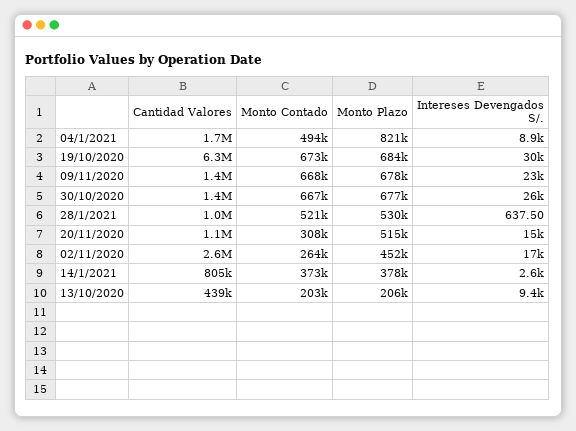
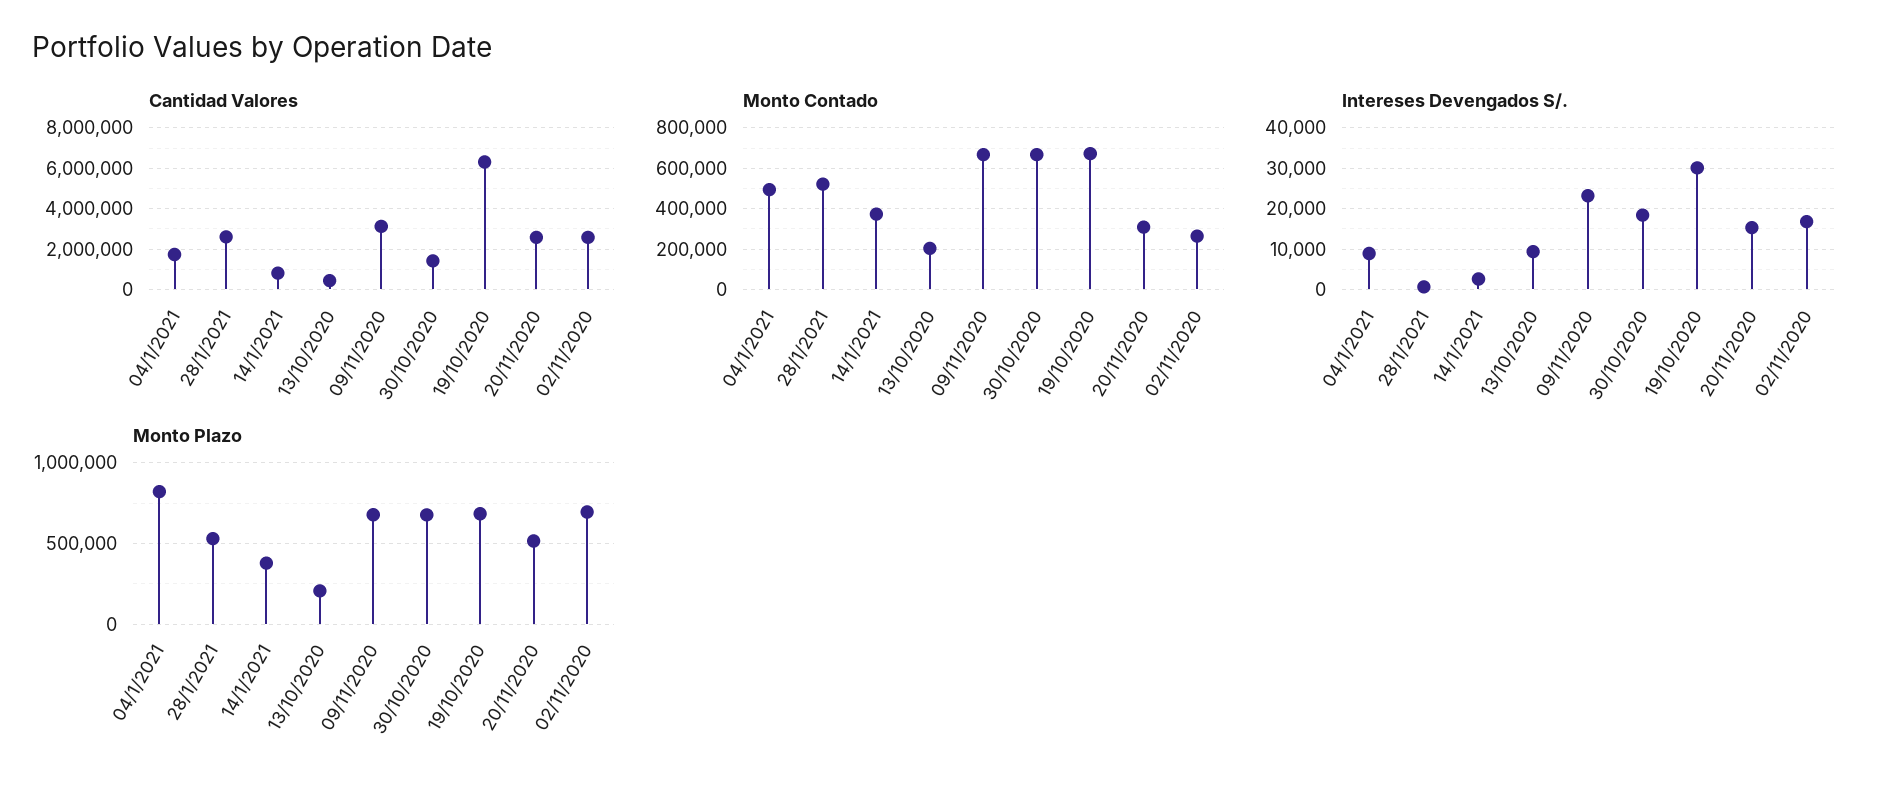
  {
    "Cantidad Valores": {
      "04/1/2021": 1700000,
      "19/10/2020": 6300000,
-     "09/11/2020": 1400000,
+     "09/11/2020": 3000000,
      "30/10/2020": 1400000,
-     "28/1/2021": 1000000,
+     "28/1/2021": 2500000,
-     "20/11/2020": 1100000,
+     "20/11/2020": 2500000,
      "02/11/2020": 2600000,
      "14/1/2021": 805000,
      "13/10/2020": 439000
    },
    "Monto Contado": {
      "04/1/2021": 494000,
      "19/10/2020": 673000,
      "09/11/2020": 668000,
      "30/10/2020": 667000,
      "28/1/2021": 521000,
      "20/11/2020": 308000,
      "02/11/2020": 264000,
      "14/1/2021": 373000,
      "13/10/2020": 203000
    },
    "Monto Plazo": {
      "04/1/2021": 821000,
      "19/10/2020": 684000,
      "09/11/2020": 678000,
      "30/10/2020": 677000,
      "28/1/2021": 530000,
      "20/11/2020": 515000,
-     "02/11/2020": 452000,
+     "02/11/2020": 700000,
      "14/1/2021": 378000,
      "13/10/2020": 206000
    },
    "Intereses Devengados S/.": {
      "04/1/2021": 8900,
      "19/10/2020": 30000,
      "09/11/2020": 23000,
-     "30/10/2020": 26000,
+     "30/10/2020": 18000,
      "28/1/2021": 637.5,
      "20/11/2020": 15000,
      "02/11/2020": 17000,
      "14/1/2021": 2600,
      "13/10/2020": 9400
    }
  }

